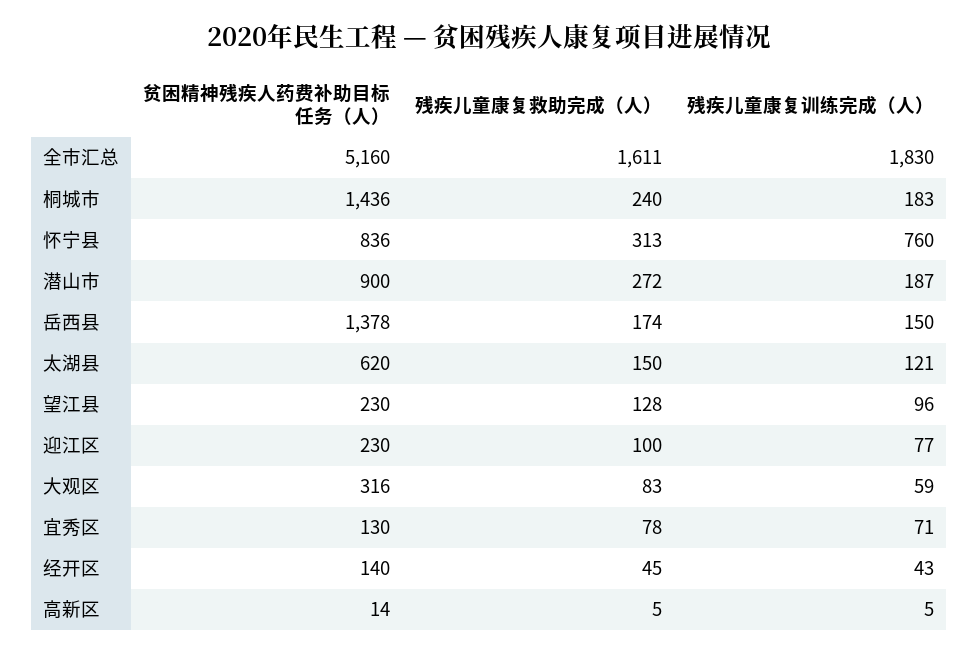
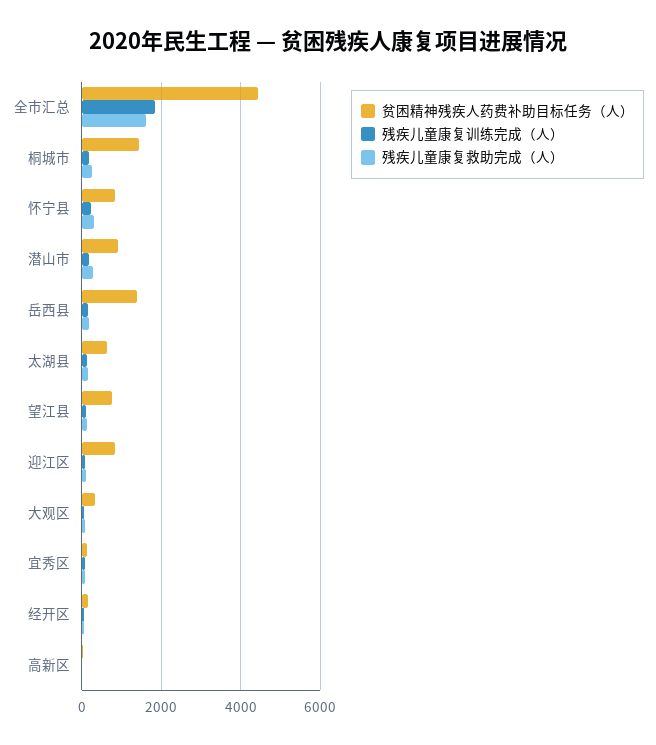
  {
    "贫困精神残疾人药费补助目标任务（人）": {
-     "全市汇总": 5160,
+     "全市汇总": 4400,
      "桐城市": 1436,
      "怀宁县": 836,
      "潜山市": 900,
      "岳西县": 1378,
      "太湖县": 620,
-     "望江县": 230,
+     "望江县": 800,
-     "迎江区": 230,
+     "迎江区": 800,
      "大观区": 316,
      "宜秀区": 130,
      "经开区": 140,
      "高新区": 14
    },
    "残疾儿童康复救助完成（人）": {
      "全市汇总": 1611,
      "桐城市": 240,
      "怀宁县": 313,
      "潜山市": 272,
      "岳西县": 174,
      "太湖县": 150,
      "望江县": 128,
      "迎江区": 100,
      "大观区": 83,
      "宜秀区": 78,
      "经开区": 45,
      "高新区": 5
    },
    "残疾儿童康复训练完成（人）": {
      "全市汇总": 1830,
      "桐城市": 183,
-     "怀宁县": 760,
+     "怀宁县": 200,
      "潜山市": 187,
      "岳西县": 150,
      "太湖县": 121,
      "望江县": 96,
      "迎江区": 77,
      "大观区": 59,
      "宜秀区": 71,
      "经开区": 43,
      "高新区": 5
    }
  }

